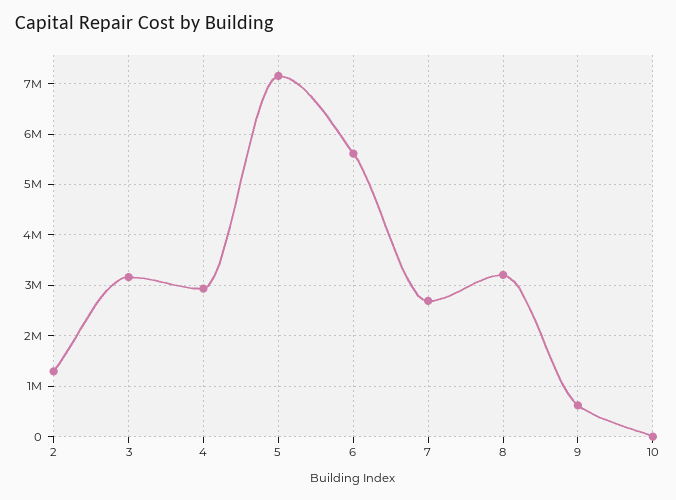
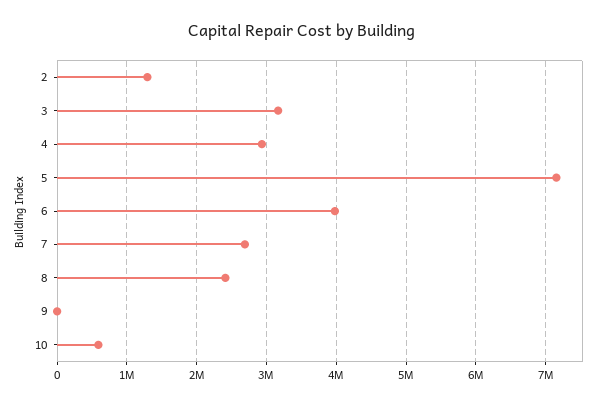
  {
    "2": 1300000,
    "3": 3200000,
    "4": 2900000,
    "5": 7200000,
-   "6": 5600000,
+   "6": 4000000,
    "7": 2700000,
-   "8": 3200000,
+   "8": 2400000,
-   "9": 600000,
+   "9": 0,
-   "10": 0
+   "10": 600000
  }

